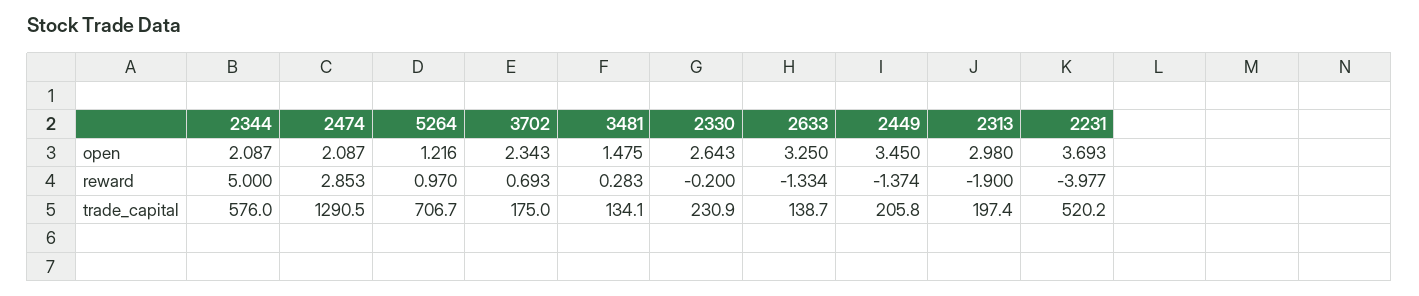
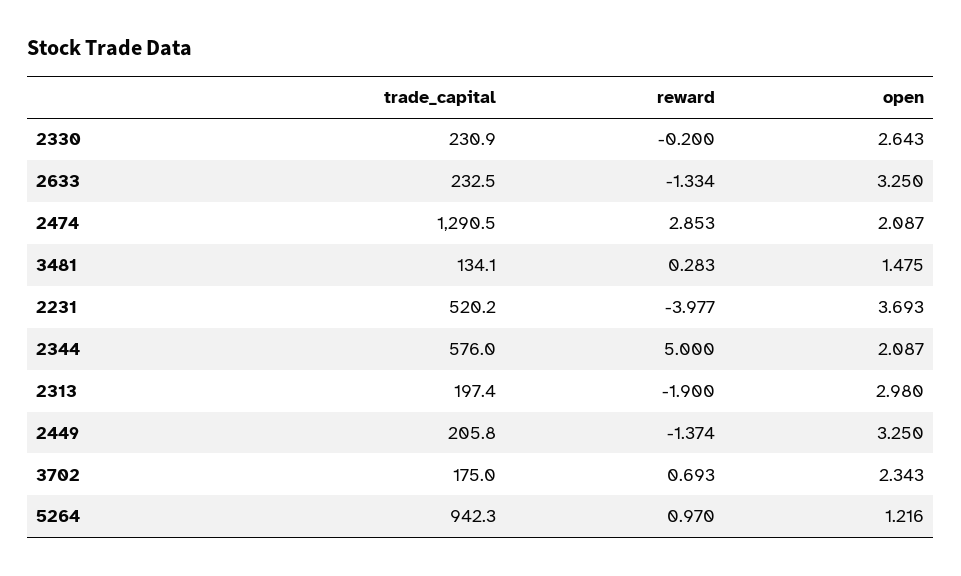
  {
    "2344": {
      "open": 2.087,
      "reward": 5,
      "trade_capital": 576
    },
    "2474": {
      "open": 2.087,
      "reward": 2.853,
      "trade_capital": 1290.5
    },
    "5264": {
      "open": 1.216,
      "reward": 0.97,
-     "trade_capital": 706.7
+     "trade_capital": 942.3
    },
    "3702": {
      "open": 2.343,
      "reward": 0.693,
      "trade_capital": 175
    },
    "3481": {
      "open": 1.475,
      "reward": 0.283,
      "trade_capital": 134.1
    },
    "2330": {
      "open": 2.643,
      "reward": -0.2,
      "trade_capital": 230.9
    },
    "2633": {
      "open": 3.25,
      "reward": -1.334,
-     "trade_capital": 138.7
+     "trade_capital": 232.5
    },
    "2449": {
-     "open": 3.45,
+     "open": 3.25,
      "reward": -1.374,
      "trade_capital": 205.8
    },
    "2313": {
      "open": 2.98,
      "reward": -1.9,
      "trade_capital": 197.4
    },
    "2231": {
      "open": 3.693,
      "reward": -3.977,
      "trade_capital": 520.2
    }
  }

